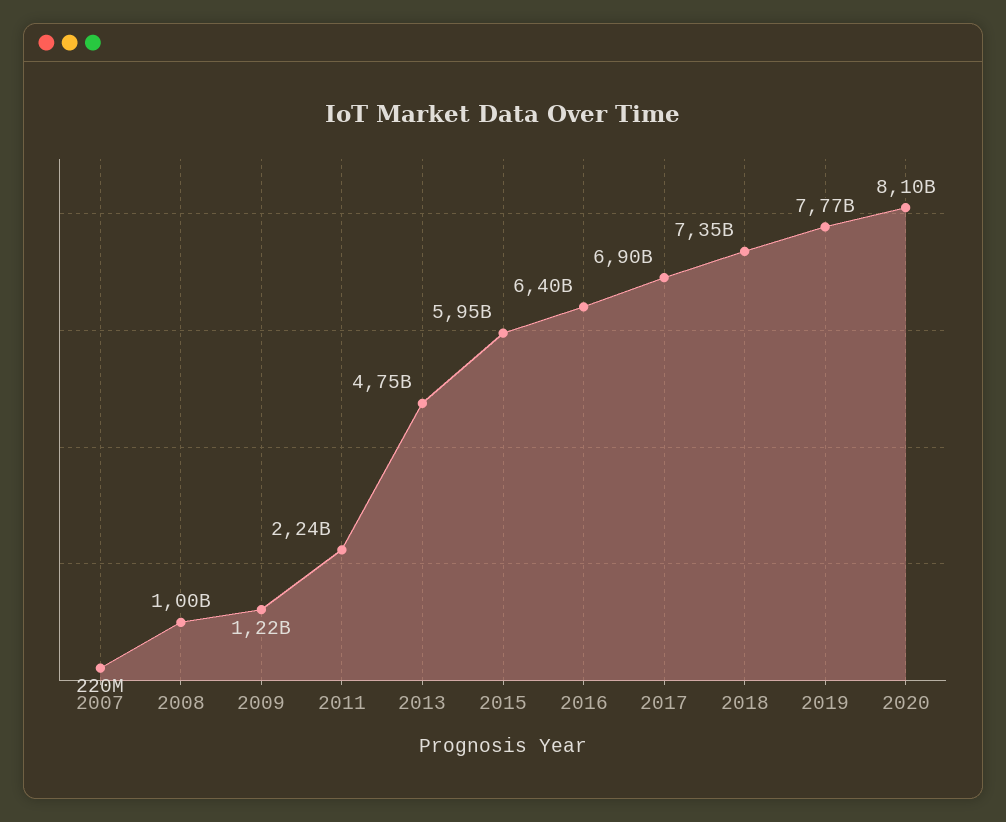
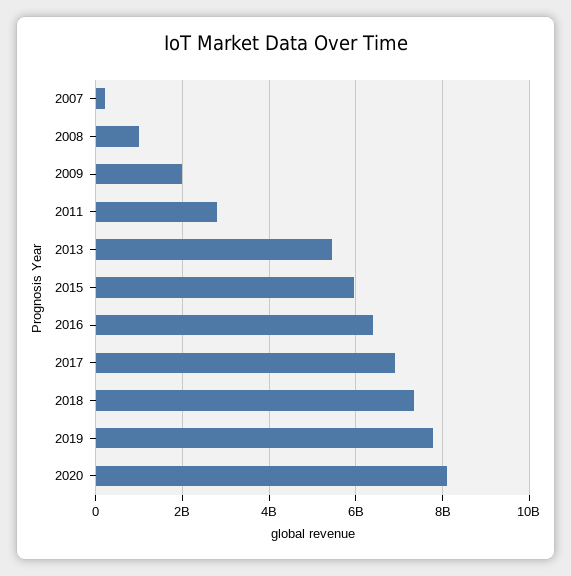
  {
    "2007": 220000000,
    "2008": 1000000000,
-   "2009": 1220000000,
+   "2009": 2000000000,
-   "2011": 2240000000,
+   "2011": 2800000000,
-   "2013": 4750000000,
+   "2013": 5400000000,
    "2015": 5950000000,
    "2016": 6400000000,
    "2017": 6900000000,
    "2018": 7350000000,
    "2019": 7770000000,
    "2020": 8100000000
  }

